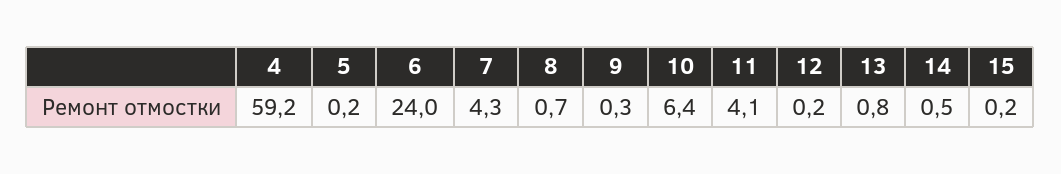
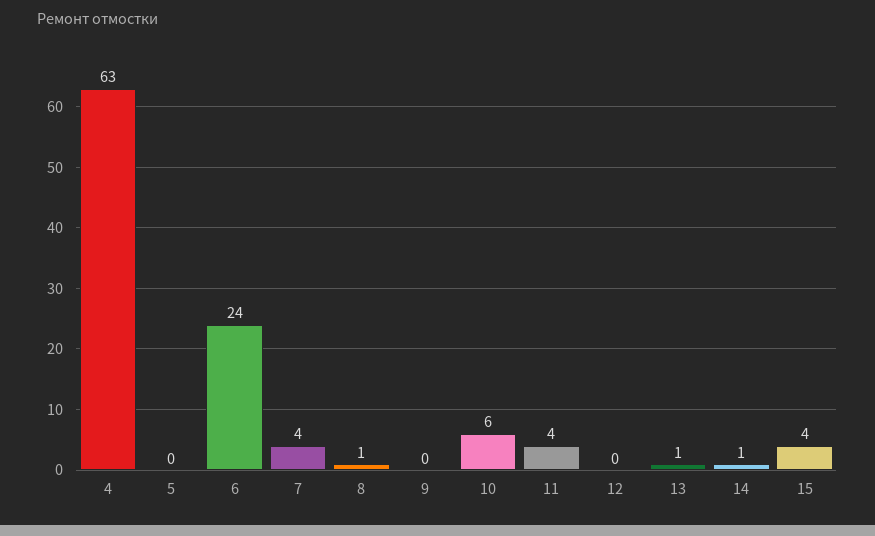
  {
-   "4": 59.2,
+   "4": 63,
    "5": 0.2,
    "6": 24,
    "7": 4.3,
    "8": 0.7,
    "9": 0.3,
    "10": 6.4,
    "11": 4.1,
    "12": 0.2,
    "13": 0.8,
    "14": 0.5,
-   "15": 0.2
+   "15": 4
  }

